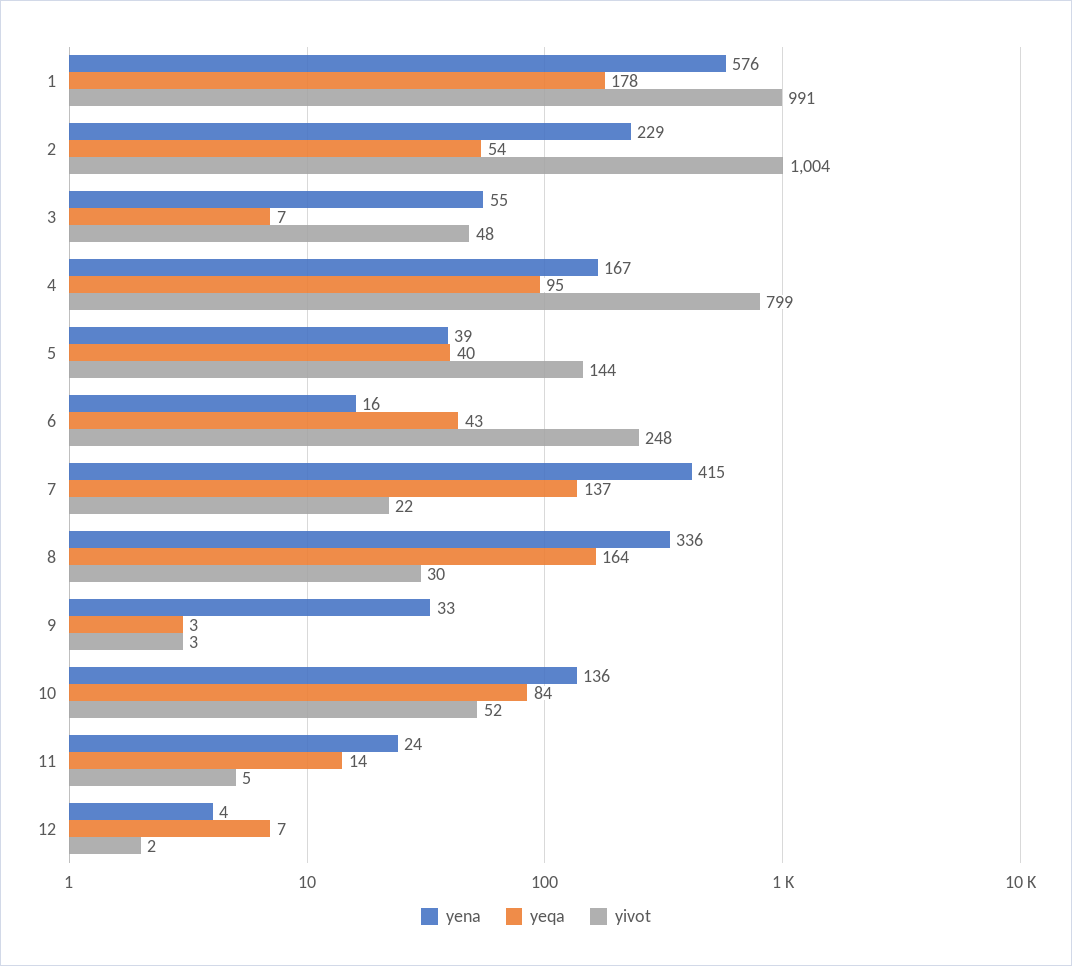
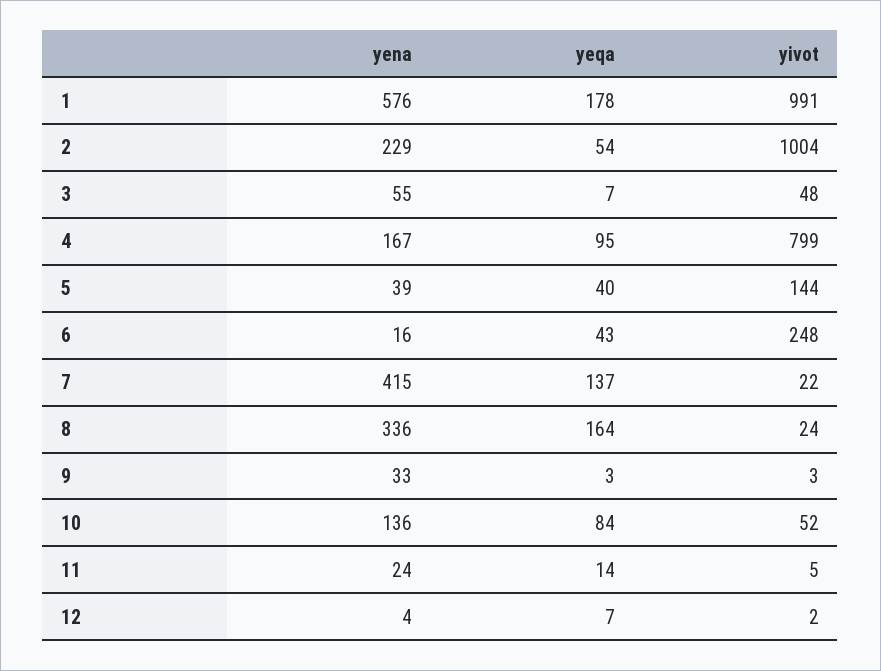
  {
    "yena": {
      "1": 576,
      "2": 229,
      "3": 55,
      "4": 167,
      "5": 39,
      "6": 16,
      "7": 415,
      "8": 336,
      "9": 33,
      "10": 136,
      "11": 24,
      "12": 4
    },
    "yeqa": {
      "1": 178,
      "2": 54,
      "3": 7,
      "4": 95,
      "5": 40,
      "6": 43,
      "7": 137,
      "8": 164,
      "9": 3,
      "10": 84,
      "11": 14,
      "12": 7
    },
    "yivot": {
      "1": 991,
      "2": 1004,
      "3": 48,
      "4": 799,
      "5": 144,
      "6": 248,
      "7": 22,
-     "8": 30,
+     "8": 24,
      "9": 3,
      "10": 52,
      "11": 5,
      "12": 2
    }
  }

